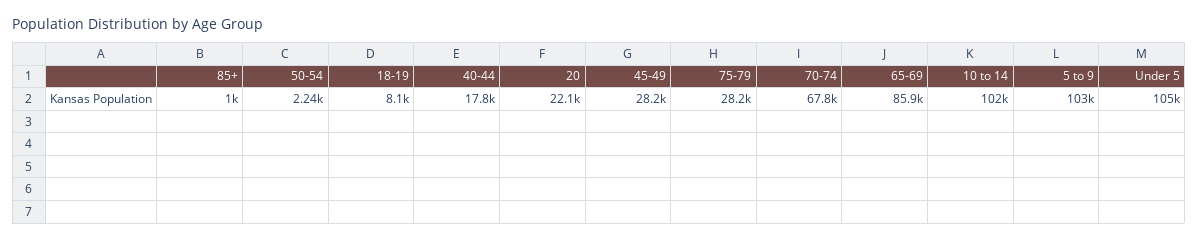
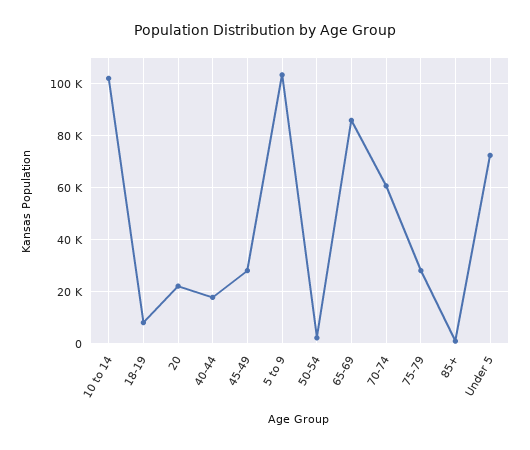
  {
    "85+": 1000,
    "50-54": 2240,
    "18-19": 8100,
    "40-44": 17800,
    "20": 22100,
    "45-49": 28200,
    "75-79": 28200,
-   "70-74": 67800,
+   "70-74": 60000,
    "65-69": 85900,
    "10 to 14": 102000,
    "5 to 9": 103000,
-   "Under 5": 105000
+   "Under 5": 72500
  }

